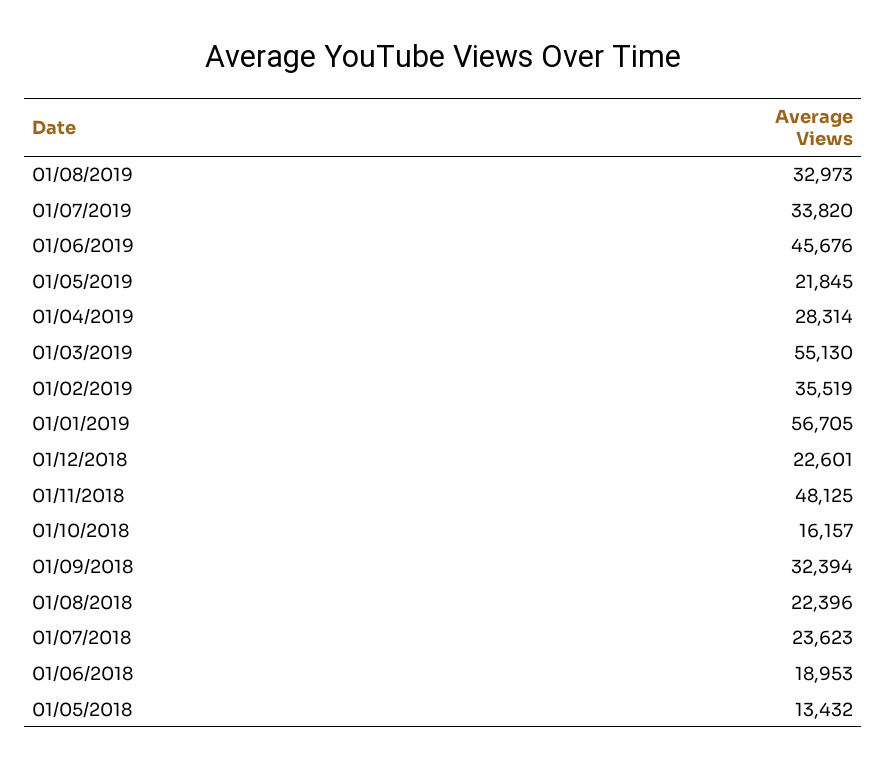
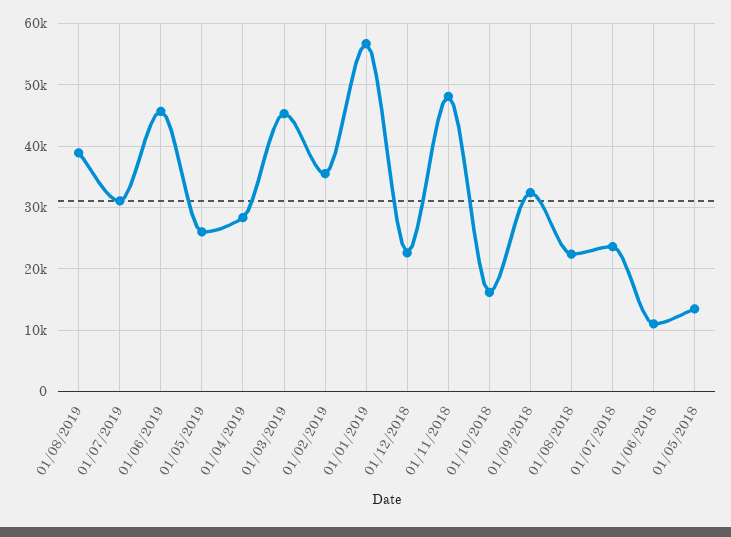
  {
-   "01/08/2019": 32973,
+   "01/08/2019": 39000,
-   "01/07/2019": 33820,
+   "01/07/2019": 31000,
    "01/06/2019": 45676,
-   "01/05/2019": 21845,
+   "01/05/2019": 26000,
    "01/04/2019": 28314,
-   "01/03/2019": 55130,
+   "01/03/2019": 45000,
    "01/02/2019": 35519,
    "01/01/2019": 56705,
    "01/12/2018": 22601,
    "01/11/2018": 48125,
    "01/10/2018": 16157,
    "01/09/2018": 32394,
    "01/08/2018": 22396,
    "01/07/2018": 23623,
-   "01/06/2018": 18953,
+   "01/06/2018": 11000,
    "01/05/2018": 13432
  }

